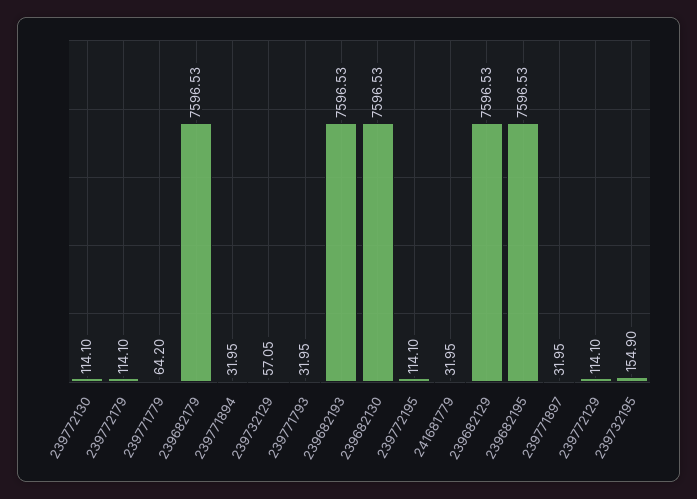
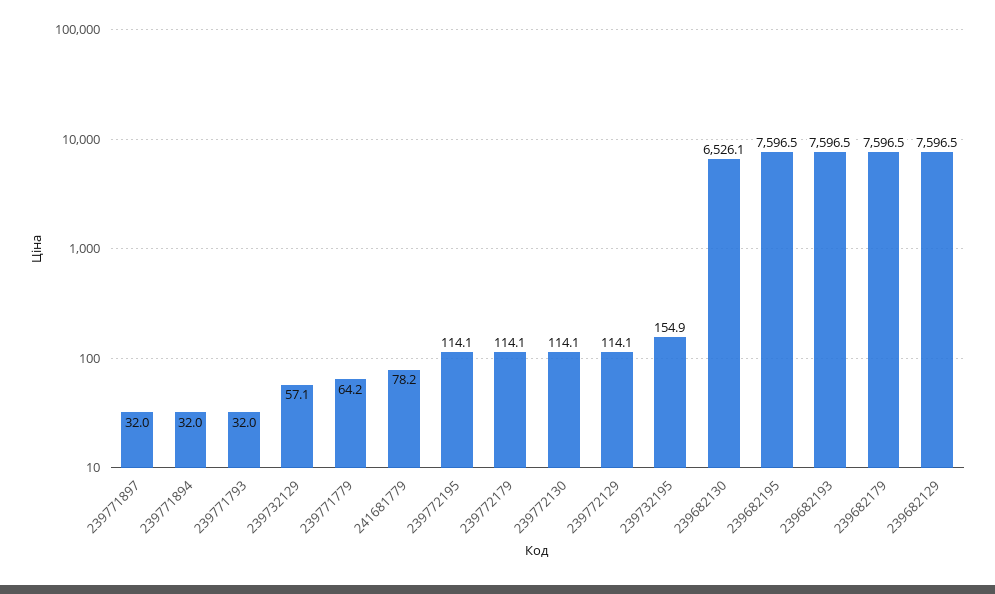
  {
    "239772130": 114.1,
    "239772179": 114.1,
    "239771779": 64.2,
    "239682179": 7596.53,
    "239771894": 31.95,
    "239732129": 57.05,
    "239771793": 31.95,
    "239682193": 7596.53,
-   "239682130": 7596.53,
+   "239682130": 6526.1,
    "239772195": 114.1,
-   "241681779": 31.95,
+   "241681779": 78.2,
    "239682129": 7596.53,
    "239682195": 7596.53,
    "239771897": 31.95,
    "239772129": 114.1,
    "239732195": 154.9
  }

